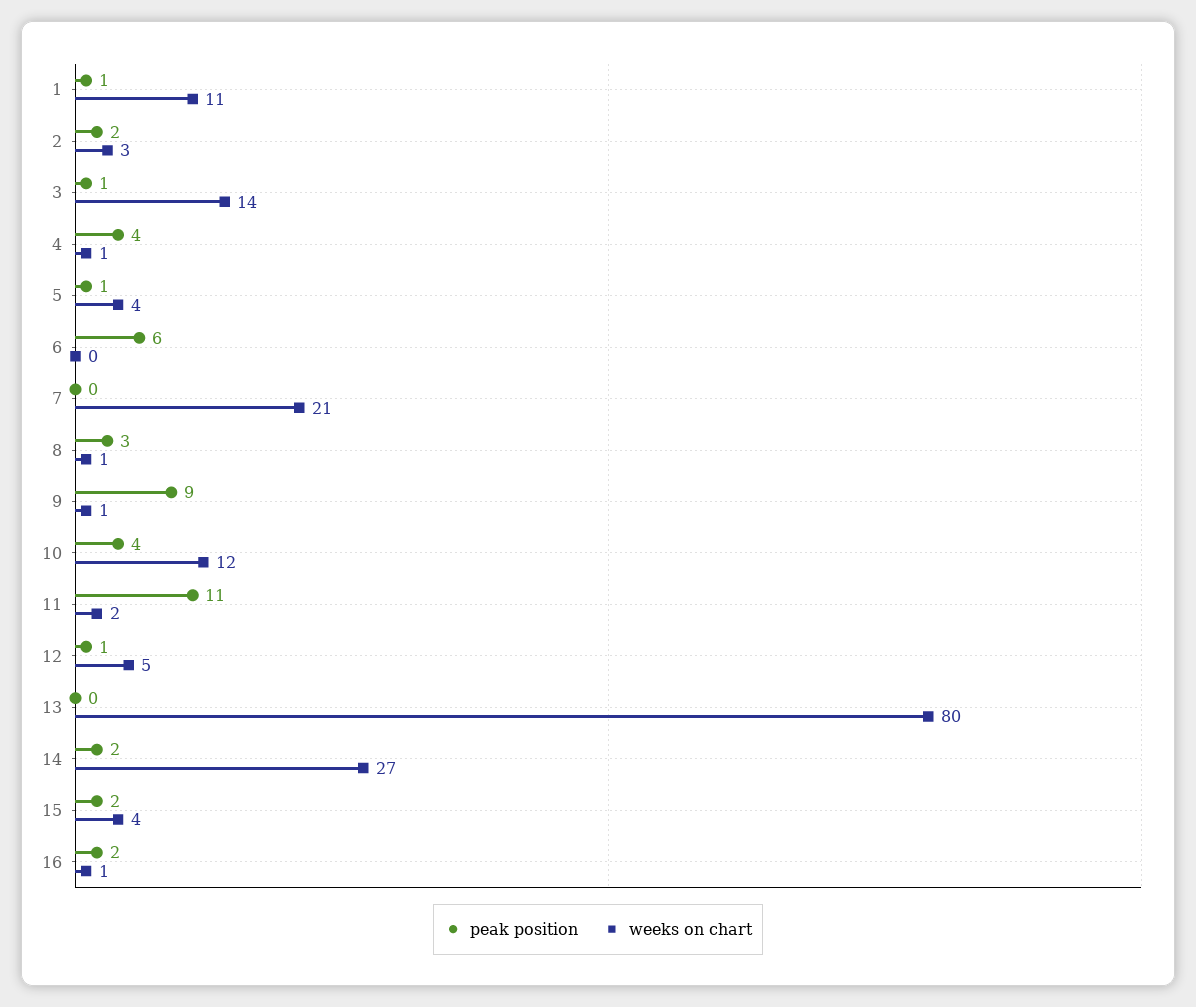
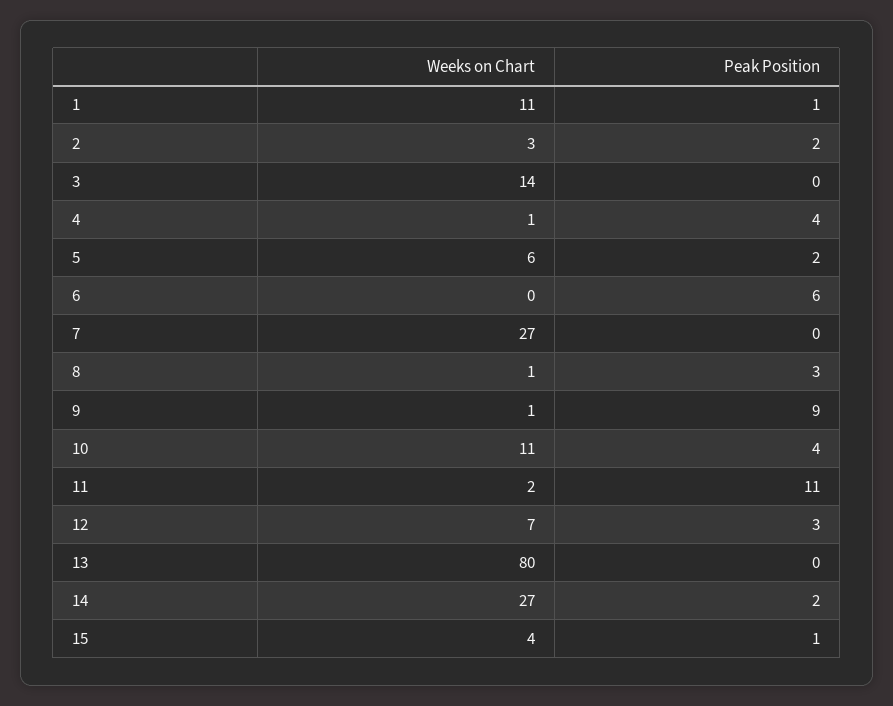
  {
    "peak position": {
      "1": 1,
      "2": 2,
-     "3": 1,
+     "3": 0,
      "4": 4,
-     "5": 1,
+     "5": 2,
      "6": 6,
      "7": 0,
      "8": 3,
      "9": 9,
      "10": 4,
      "11": 11,
-     "12": 1,
+     "12": 3,
      "13": 0,
      "14": 2,
-     "15": 2,
+     "15": 1
-     "16": 2
    },
    "weeks on chart": {
      "1": 11,
      "2": 3,
      "3": 14,
      "4": 1,
-     "5": 4,
+     "5": 6,
      "6": 0,
-     "7": 21,
+     "7": 27,
      "8": 1,
      "9": 1,
-     "10": 12,
+     "10": 11,
      "11": 2,
-     "12": 5,
+     "12": 7,
      "13": 80,
      "14": 27,
-     "15": 4,
+     "15": 4
-     "16": 1
    }
  }

